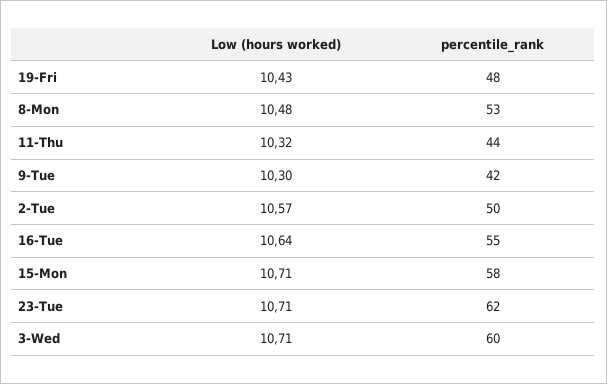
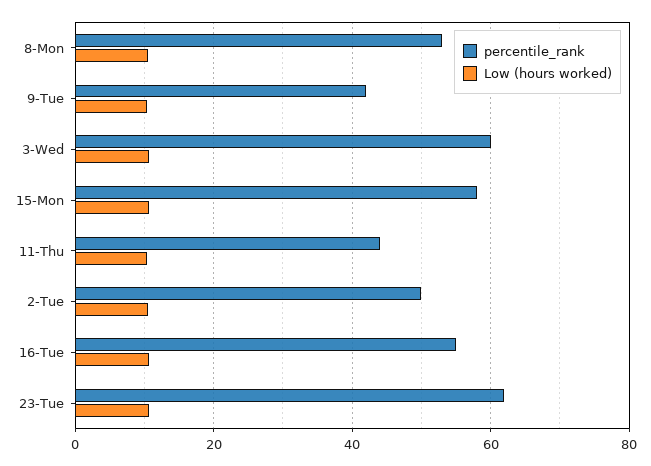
  {
    "Low (hours worked)": {
-     "19-Fri": 10.43,
      "8-Mon": 10.48,
      "11-Thu": 10.32,
      "9-Tue": 10.3,
      "2-Tue": 10.57,
      "16-Tue": 10.64,
      "15-Mon": 10.71,
      "23-Tue": 10.71,
      "3-Wed": 10.71
    },
    "percentile_rank": {
-     "19-Fri": 48,
      "8-Mon": 53,
      "11-Thu": 44,
      "9-Tue": 42,
      "2-Tue": 50,
      "16-Tue": 55,
      "15-Mon": 58,
      "23-Tue": 62,
      "3-Wed": 60
    }
  }

